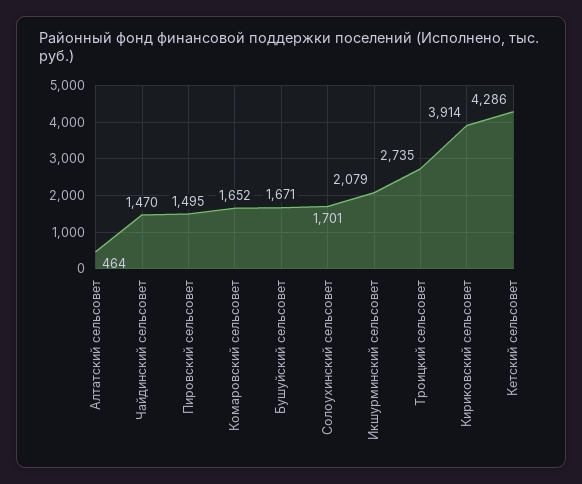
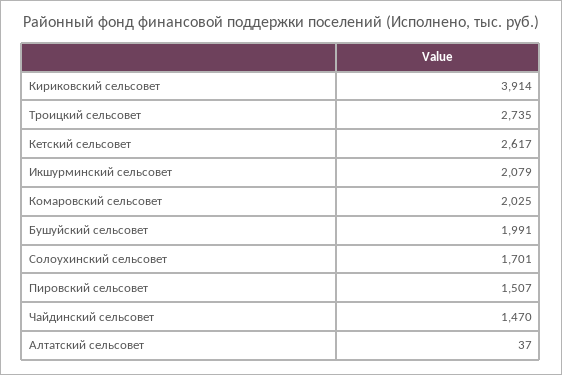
  {
-   "Алтатский сельсовет": 464,
+   "Алтатский сельсовет": 37,
    "Чайдинский сельсовет": 1470,
-   "Пировский сельсовет": 1495,
+   "Пировский сельсовет": 1507,
-   "Комаровский сельсовет": 1652,
+   "Комаровский сельсовет": 2025,
-   "Бушуйский сельсовет": 1671,
+   "Бушуйский сельсовет": 1991,
    "Солоухинский сельсовет": 1701,
    "Икшурминский сельсовет": 2079,
    "Троицкий сельсовет": 2735,
    "Кириковский сельсовет": 3914,
-   "Кетский сельсовет": 4286
+   "Кетский сельсовет": 2617
  }

